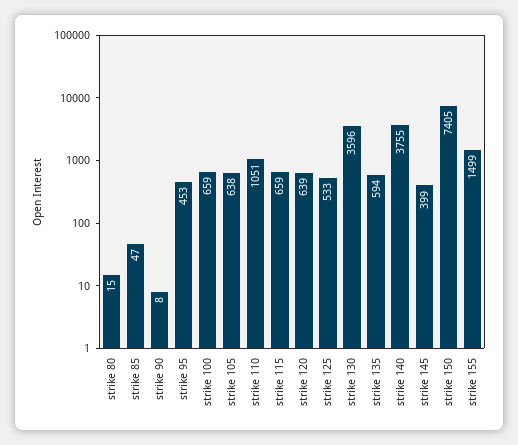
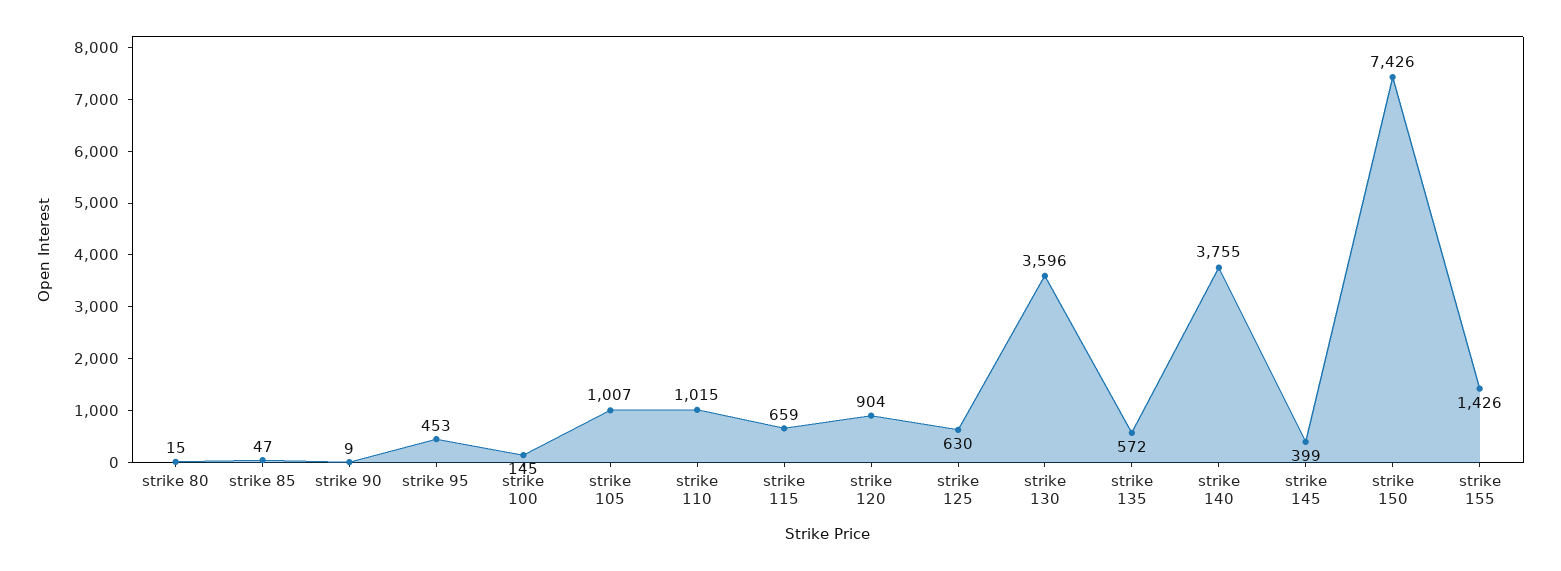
  {
    "strike 80": 15,
    "strike 85": 47,
-   "strike 90": 8,
+   "strike 90": 9,
    "strike 95": 453,
-   "strike 100": 659,
+   "strike 100": 145,
-   "strike 105": 638,
+   "strike 105": 1007,
-   "strike 110": 1051,
+   "strike 110": 1015,
    "strike 115": 659,
-   "strike 120": 639,
+   "strike 120": 904,
-   "strike 125": 533,
+   "strike 125": 630,
    "strike 130": 3596,
-   "strike 135": 594,
+   "strike 135": 572,
    "strike 140": 3755,
    "strike 145": 399,
-   "strike 150": 7405,
+   "strike 150": 7426,
-   "strike 155": 1499
+   "strike 155": 1426
  }

